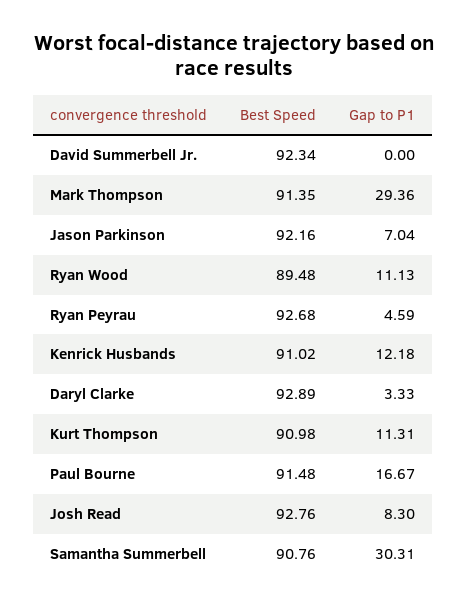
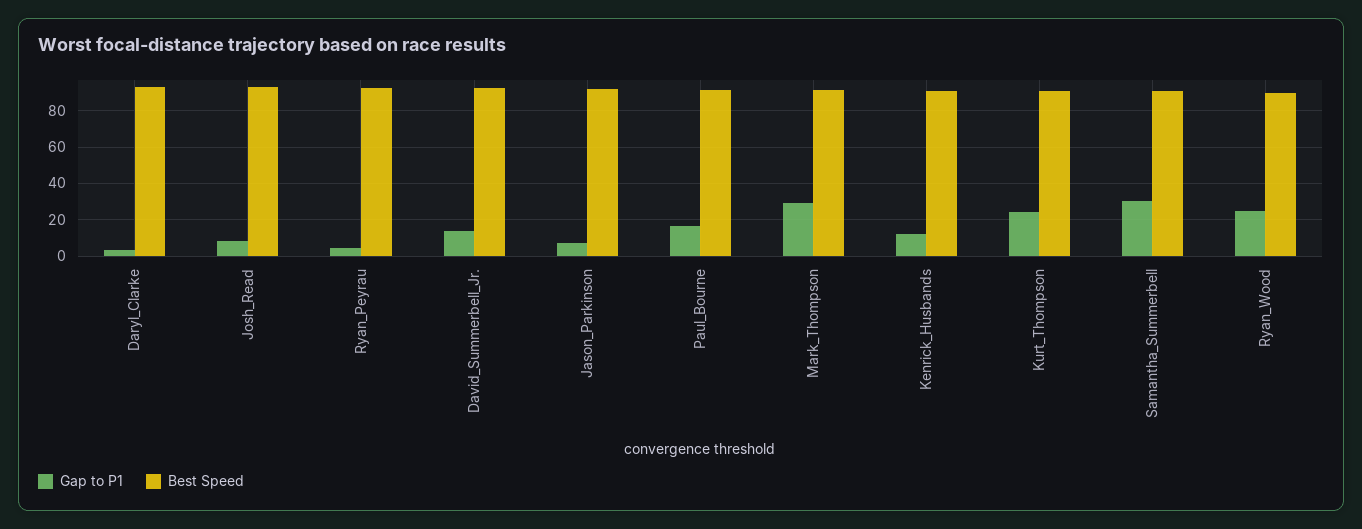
  {
    "Best Speed": {
      "David Summerbell Jr.": 92.34,
      "Mark Thompson": 91.35,
      "Jason Parkinson": 92.16,
      "Ryan Wood": 89.48,
      "Ryan Peyrau": 92.68,
      "Kenrick Husbands": 91.02,
      "Daryl Clarke": 92.89,
      "Kurt Thompson": 90.98,
      "Paul Bourne": 91.48,
      "Josh Read": 92.76,
      "Samantha Summerbell": 90.76
    },
    "Gap to P1": {
-     "David Summerbell Jr.": 0,
+     "David Summerbell Jr.": 15,
      "Mark Thompson": 29.36,
      "Jason Parkinson": 7.04,
-     "Ryan Wood": 11.13,
+     "Ryan Wood": 25,
      "Ryan Peyrau": 4.59,
      "Kenrick Husbands": 12.18,
      "Daryl Clarke": 3.33,
-     "Kurt Thompson": 11.31,
+     "Kurt Thompson": 25,
      "Paul Bourne": 16.67,
      "Josh Read": 8.3,
      "Samantha Summerbell": 30.31
    }
  }

